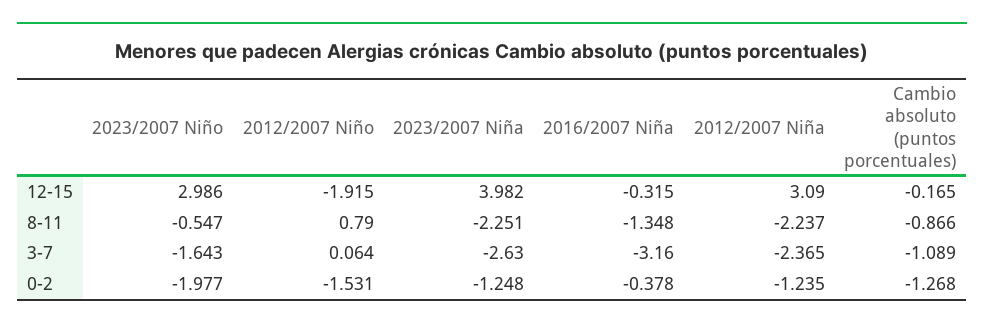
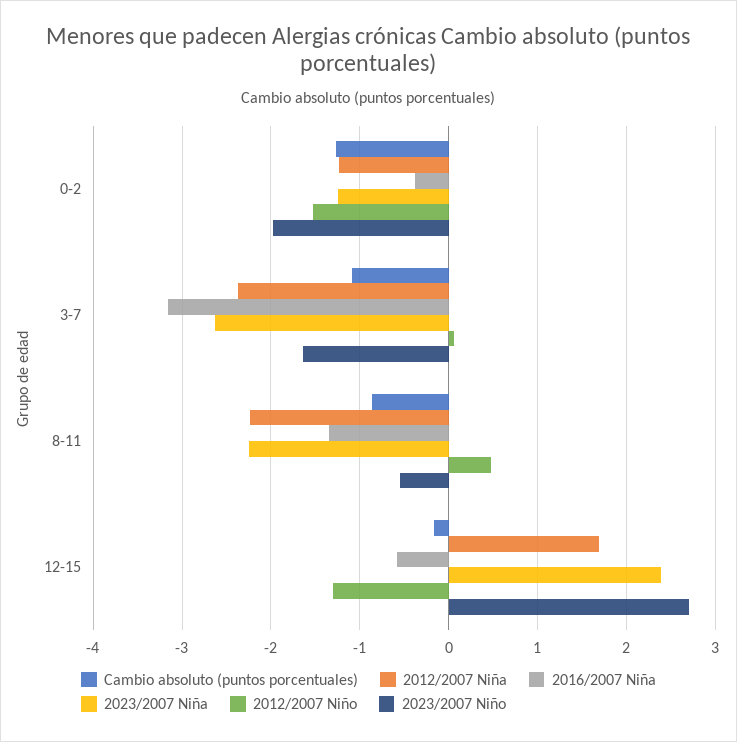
  {
    "2023/2007 Niño": {
-     "12-15": 2.986,
+     "12-15": 2.7,
      "8-11": -0.547,
      "3-7": -1.643,
      "0-2": -1.977
    },
    "2012/2007 Niño": {
-     "12-15": -1.915,
+     "12-15": -1.3,
-     "8-11": 0.79,
+     "8-11": 0.5,
      "3-7": 0.064,
      "0-2": -1.531
    },
    "2023/2007 Niña": {
-     "12-15": 3.982,
+     "12-15": 2.4,
      "8-11": -2.251,
      "3-7": -2.63,
      "0-2": -1.248
    },
    "2016/2007 Niña": {
-     "12-15": -0.315,
+     "12-15": -0.6,
      "8-11": -1.348,
      "3-7": -3.16,
      "0-2": -0.378
    },
    "2012/2007 Niña": {
-     "12-15": 3.09,
+     "12-15": 1.7,
      "8-11": -2.237,
      "3-7": -2.365,
      "0-2": -1.235
    },
    "Cambio absoluto (puntos porcentuales)": {
      "12-15": -0.165,
      "8-11": -0.866,
      "3-7": -1.089,
      "0-2": -1.268
    }
  }

